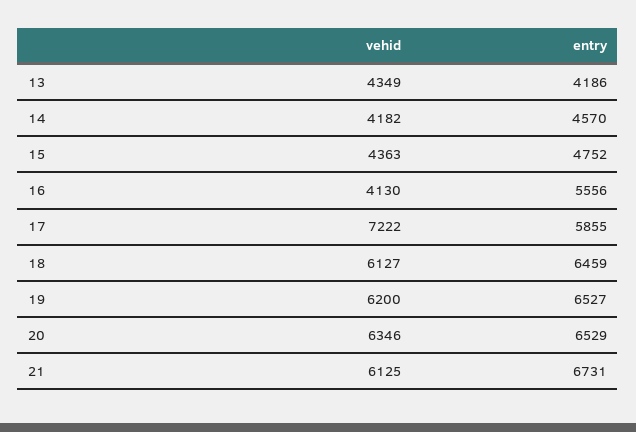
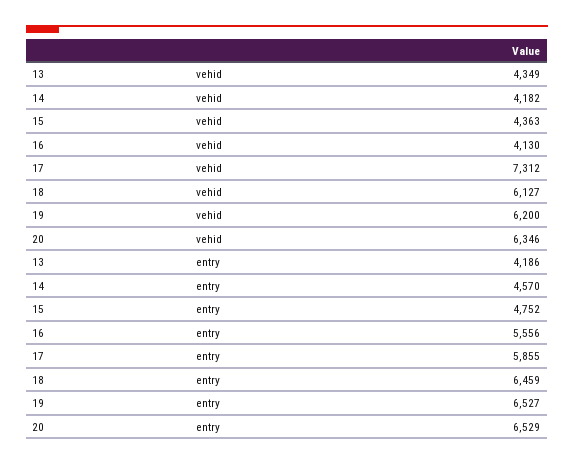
  {
    "vehid": {
      "13": 4349,
      "14": 4182,
      "15": 4363,
      "16": 4130,
-     "17": 7222,
+     "17": 7312,
      "18": 6127,
      "19": 6200,
-     "20": 6346,
+     "20": 6346
-     "21": 6125
    },
    "entry": {
      "13": 4186,
      "14": 4570,
      "15": 4752,
      "16": 5556,
      "17": 5855,
      "18": 6459,
      "19": 6527,
-     "20": 6529,
+     "20": 6529
-     "21": 6731
    }
  }

